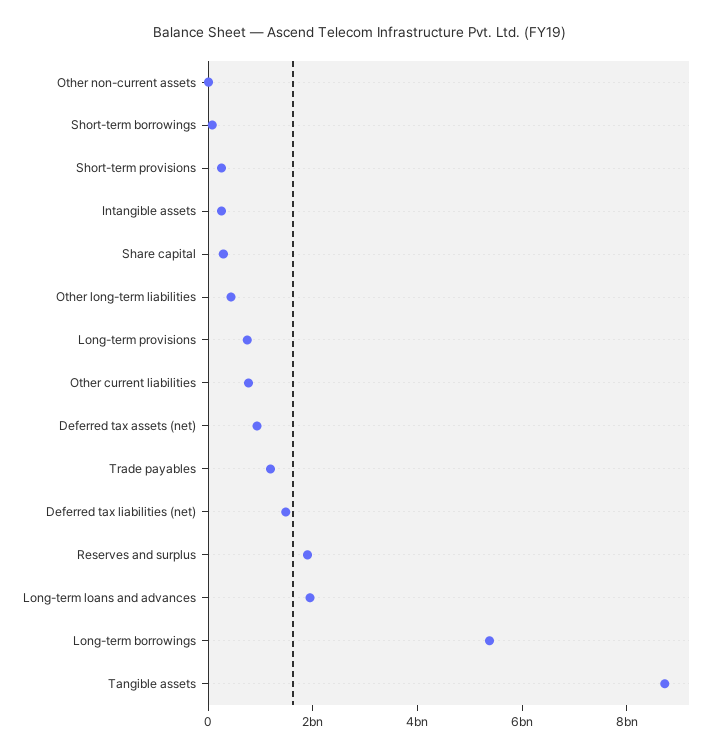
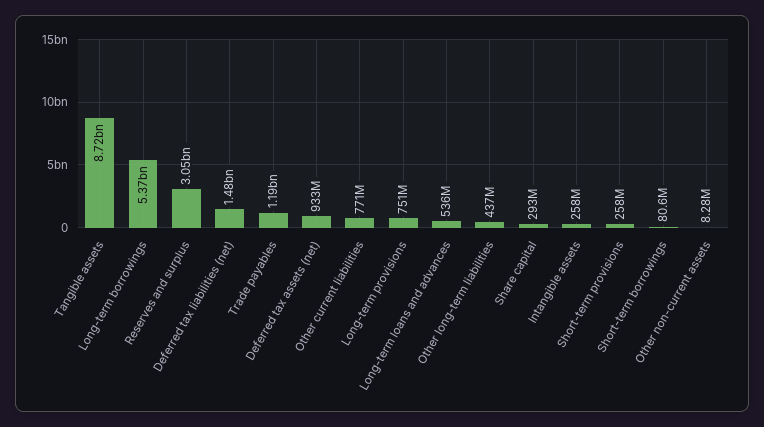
  {
    "Other non-current assets": 8280000,
    "Short-term borrowings": 80600000,
    "Short-term provisions": 258000000,
    "Intangible assets": 258000000,
    "Share capital": 293000000,
    "Other long-term liabilities": 437000000,
    "Long-term provisions": 751000000,
    "Other current liabilities": 771000000,
    "Deferred tax assets (net)": 933000000,
    "Trade payables": 1190000000,
    "Deferred tax liabilities (net)": 1480000000,
-   "Reserves and surplus": 2000000000,
+   "Reserves and surplus": 3050000000,
-   "Long-term loans and advances": 2000000000,
+   "Long-term loans and advances": 536000000,
    "Long-term borrowings": 5370000000,
    "Tangible assets": 8720000000
  }

